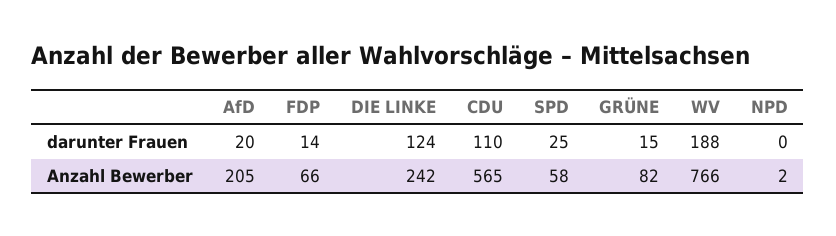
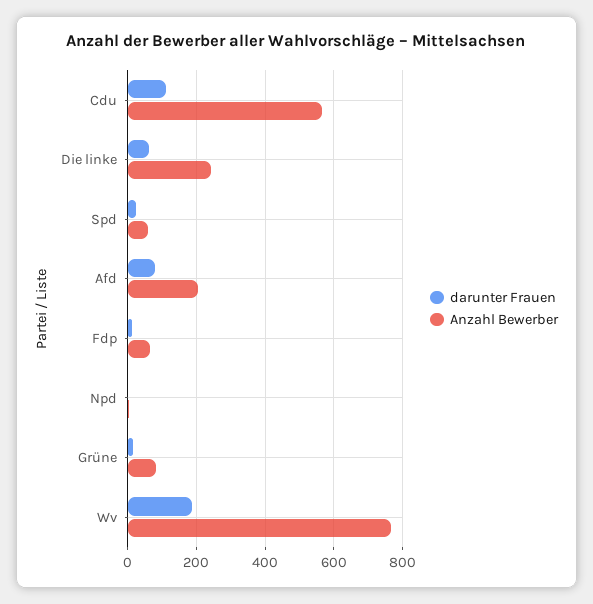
  {
    "darunter Frauen": {
-     "AfD": 20,
+     "AfD": 80,
      "FDP": 14,
-     "DIE LINKE": 124,
+     "DIE LINKE": 60,
      "CDU": 110,
      "SPD": 25,
      "GRÜNE": 15,
      "WV": 188,
      "NPD": 0
    },
    "Anzahl Bewerber": {
      "AfD": 205,
      "FDP": 66,
      "DIE LINKE": 242,
      "CDU": 565,
      "SPD": 58,
      "GRÜNE": 82,
      "WV": 766,
      "NPD": 2
    }
  }

